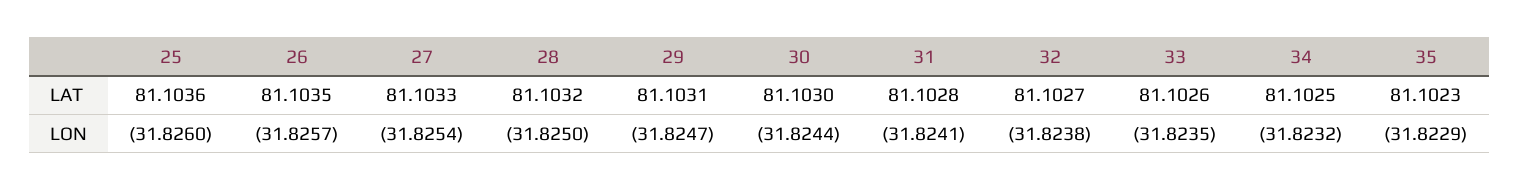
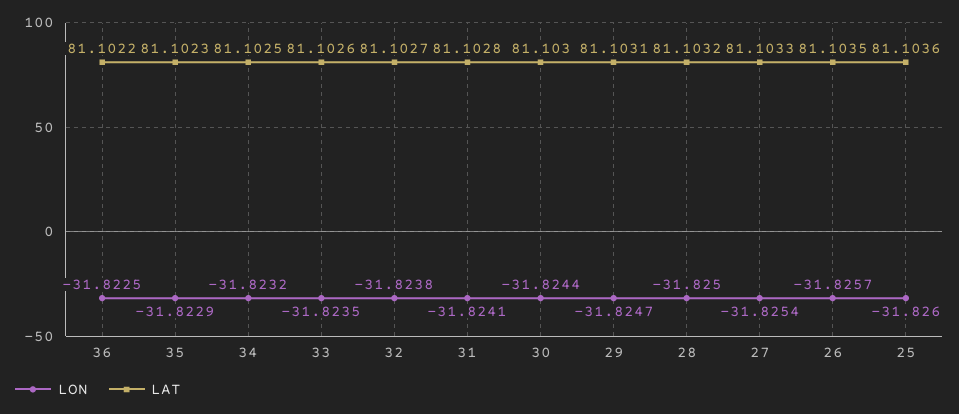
  {
    "LAT": {
      "25": 81.1036,
      "26": 81.1035,
      "27": 81.1033,
      "28": 81.1032,
      "29": 81.1031,
      "30": 81.103,
      "31": 81.1028,
      "32": 81.1027,
      "33": 81.1026,
      "34": 81.1025,
-     "35": 81.1023
+     "35": 81.1023,
+     "36": 81.1022
    },
    "LON": {
      "25": -31.826,
      "26": -31.8257,
      "27": -31.8254,
      "28": -31.825,
      "29": -31.8247,
      "30": -31.8244,
      "31": -31.8241,
      "32": -31.8238,
      "33": -31.8235,
      "34": -31.8232,
-     "35": -31.8229
+     "35": -31.8229,
+     "36": -31.8225
    }
  }

